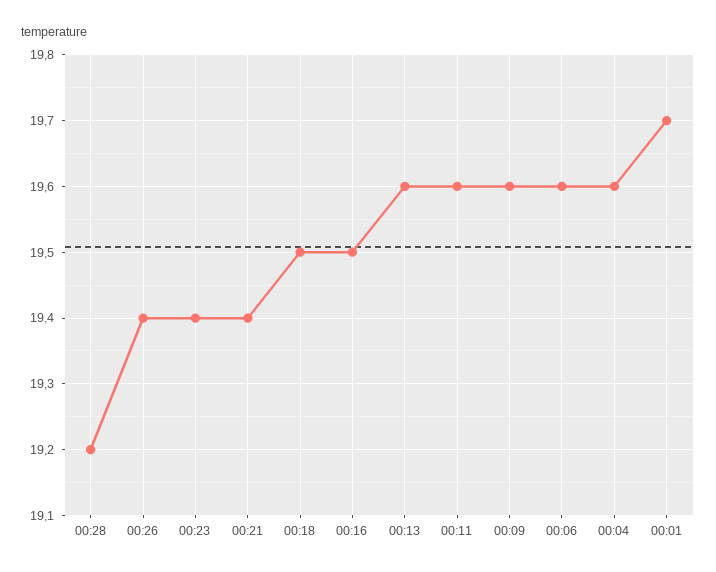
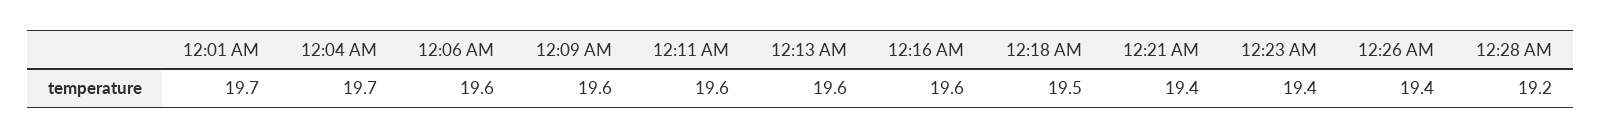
  {
    "00:28": 19.2,
    "00:26": 19.4,
    "00:23": 19.4,
    "00:21": 19.4,
    "00:18": 19.5,
-   "00:16": 19.5,
+   "00:16": 19.6,
    "00:13": 19.6,
    "00:11": 19.6,
    "00:09": 19.6,
    "00:06": 19.6,
-   "00:04": 19.6,
+   "00:04": 19.7,
    "00:01": 19.7
  }

